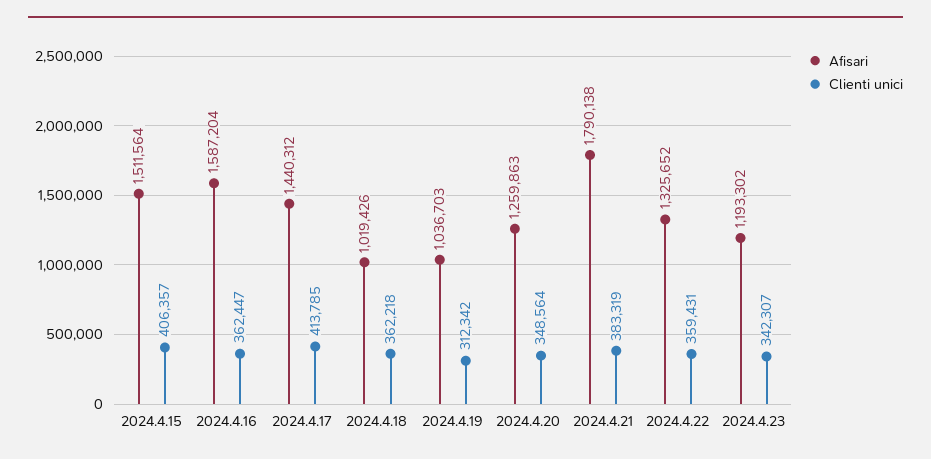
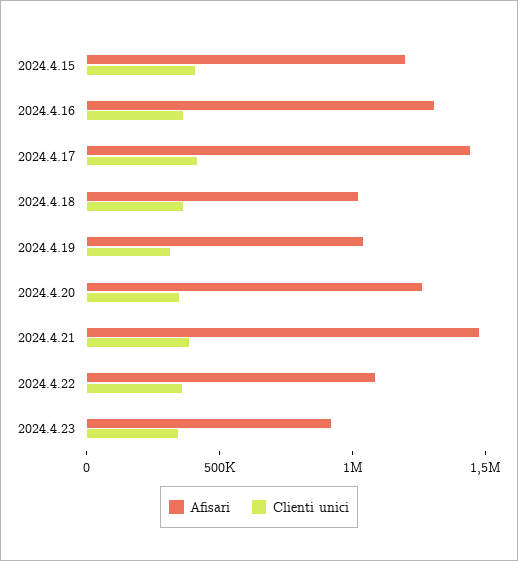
  {
    "Afisari": {
-     "2024.4.15": 1511564,
+     "2024.4.15": 1200000,
-     "2024.4.16": 1587204,
+     "2024.4.16": 1300000,
      "2024.4.17": 1440312,
      "2024.4.18": 1019426,
      "2024.4.19": 1036703,
      "2024.4.20": 1259863,
-     "2024.4.21": 1790138,
+     "2024.4.21": 1500000,
-     "2024.4.22": 1325652,
+     "2024.4.22": 1100000,
-     "2024.4.23": 1193302
+     "2024.4.23": 900000
    },
    "Clienti unici": {
      "2024.4.15": 406357,
      "2024.4.16": 362447,
      "2024.4.17": 413785,
      "2024.4.18": 362218,
      "2024.4.19": 312342,
      "2024.4.20": 348564,
      "2024.4.21": 383319,
      "2024.4.22": 359431,
      "2024.4.23": 342307
    }
  }

